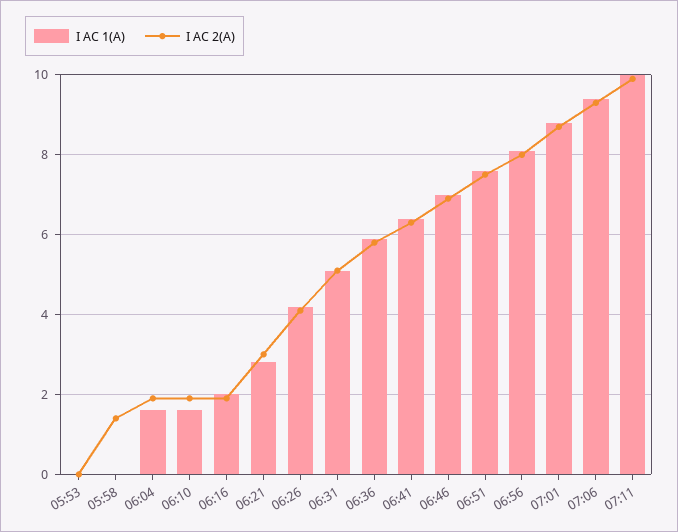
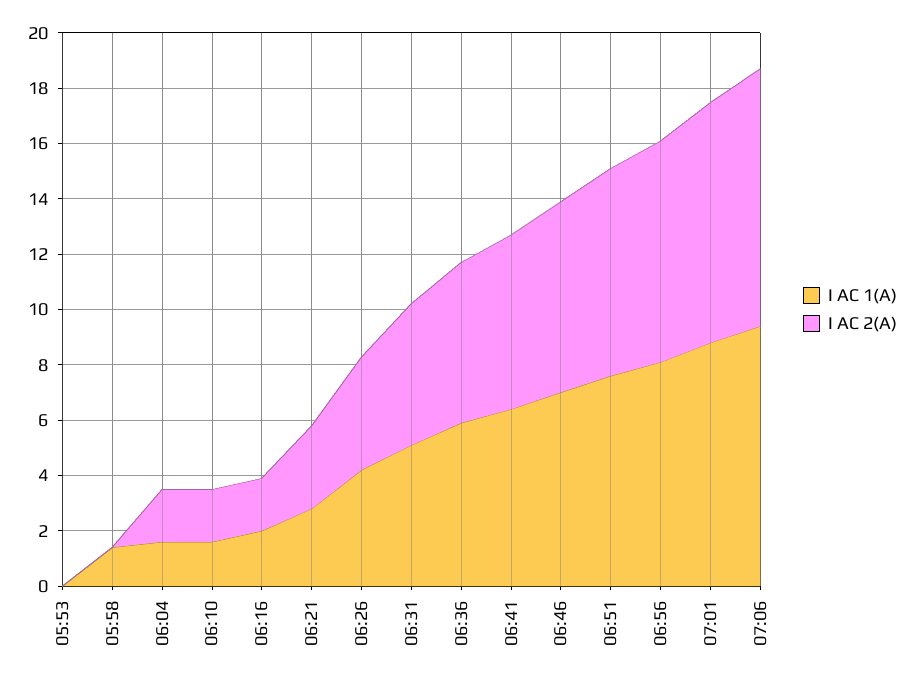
  {
    "I AC 1(A)": {
      "05:53": 0,
-     "05:58": 0,
+     "05:58": 1.5,
      "06:04": 1.5,
      "06:10": 1.5,
      "06:16": 2,
      "06:21": 3,
      "06:26": 4,
      "06:31": 5,
      "06:36": 6,
      "06:41": 6.5,
      "06:46": 7,
      "06:51": 7.5,
      "06:56": 8,
      "07:01": 9,
-     "07:06": 9.5,
+     "07:06": 9.5
-     "07:11": 10
    },
    "I AC 2(A)": {
      "05:53": 0,
-     "05:58": 1.5,
+     "05:58": 0,
      "06:04": 2,
      "06:10": 2,
      "06:16": 2,
      "06:21": 3,
      "06:26": 4,
      "06:31": 5,
      "06:36": 6,
      "06:41": 6.5,
      "06:46": 7,
      "06:51": 7.5,
      "06:56": 8,
      "07:01": 8.5,
-     "07:06": 9.5,
+     "07:06": 9.5
-     "07:11": 10
    }
  }

